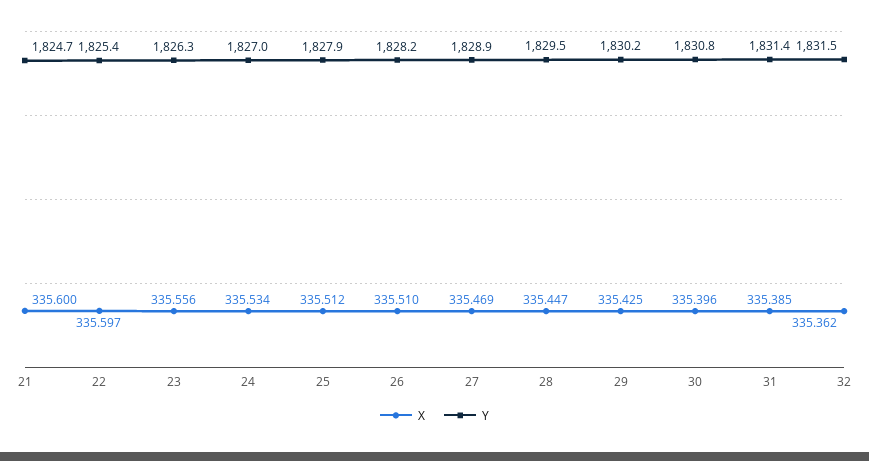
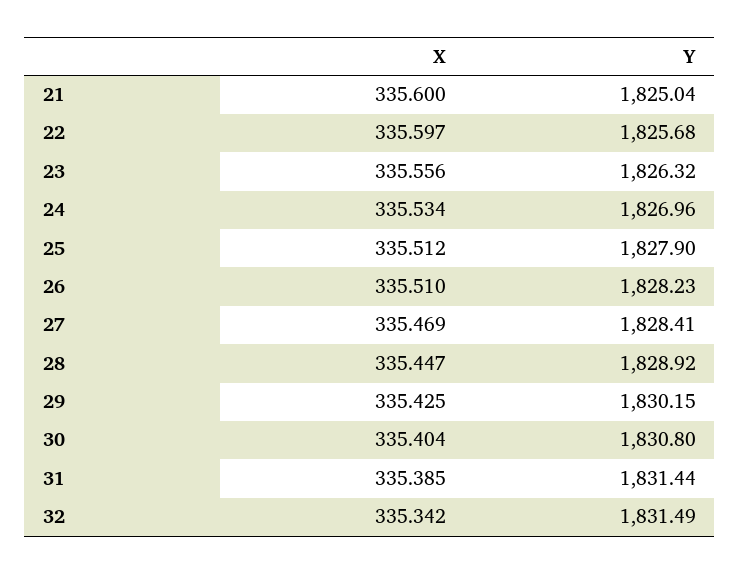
  {
    "X": {
      "21": 335.6,
      "22": 335.597,
      "23": 335.556,
      "24": 335.534,
      "25": 335.512,
      "26": 335.51,
      "27": 335.469,
      "28": 335.447,
      "29": 335.425,
-     "30": 335.396,
+     "30": 335.404,
      "31": 335.385,
-     "32": 335.362
+     "32": 335.342
    },
    "Y": {
-     "21": 1824.7,
+     "21": 1825.04,
-     "22": 1825.4,
+     "22": 1825.68,
      "23": 1826.32,
      "24": 1826.96,
      "25": 1827.9,
      "26": 1828.23,
-     "27": 1828.9,
+     "27": 1828.41,
-     "28": 1829.5,
+     "28": 1828.92,
      "29": 1830.15,
      "30": 1830.8,
      "31": 1831.44,
      "32": 1831.49
    }
  }

